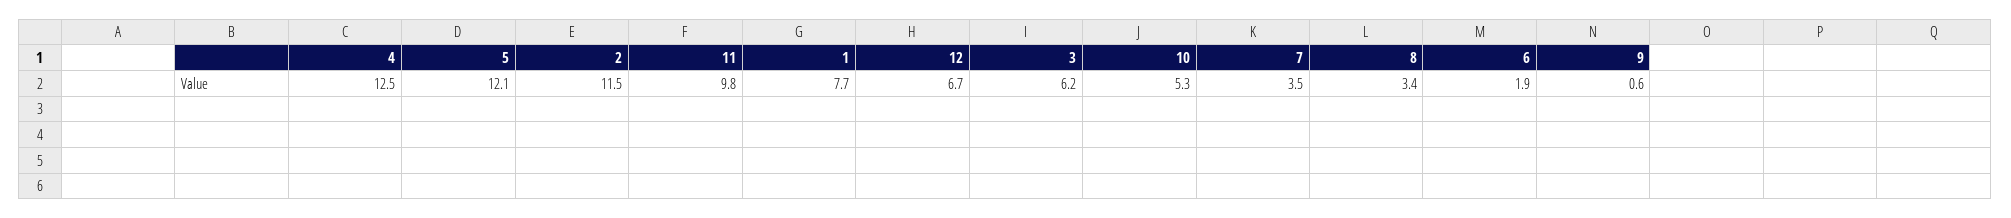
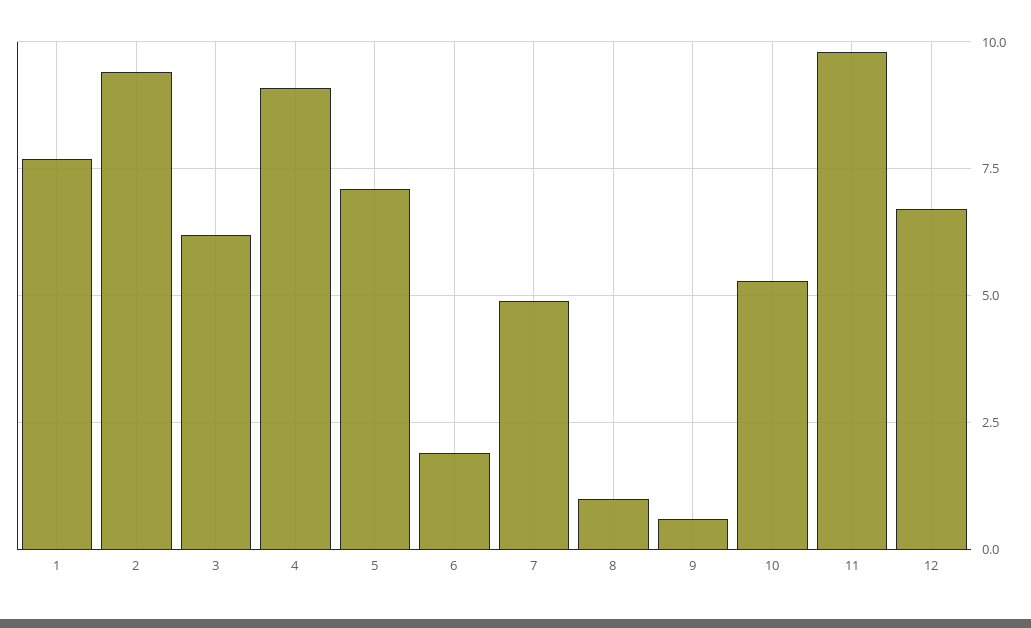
  {
-   "4": 12.5,
+   "4": 9,
-   "5": 12.1,
+   "5": 7,
-   "2": 11.5,
+   "2": 9.5,
    "11": 9.8,
    "1": 7.7,
    "12": 6.7,
    "3": 6.2,
    "10": 5.3,
-   "7": 3.5,
+   "7": 5,
-   "8": 3.4,
+   "8": 1,
    "6": 1.9,
    "9": 0.6
  }

